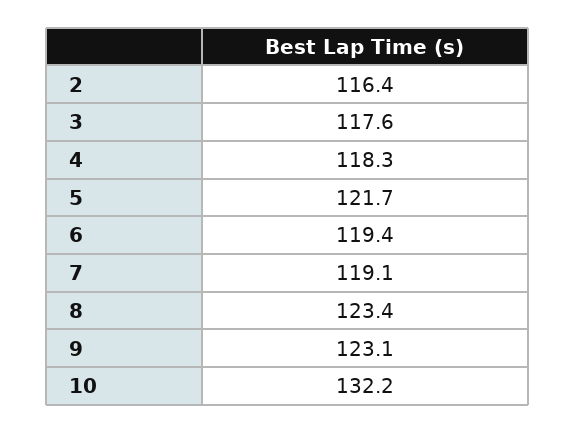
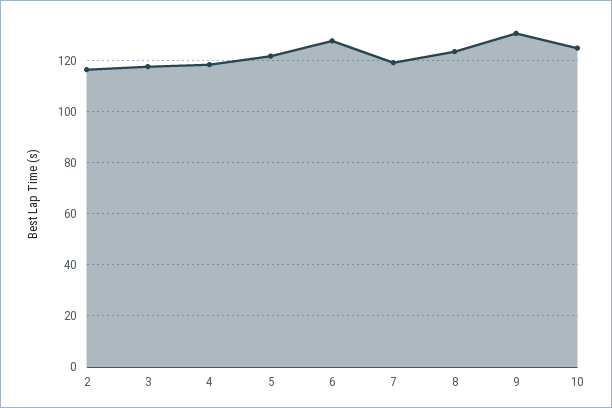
  {
    "2": 116.4,
    "3": 117.6,
    "4": 118.3,
    "5": 121.7,
-   "6": 119.4,
+   "6": 127.5,
    "7": 119.1,
    "8": 123.4,
-   "9": 123.1,
+   "9": 130,
-   "10": 132.2
+   "10": 125
  }

